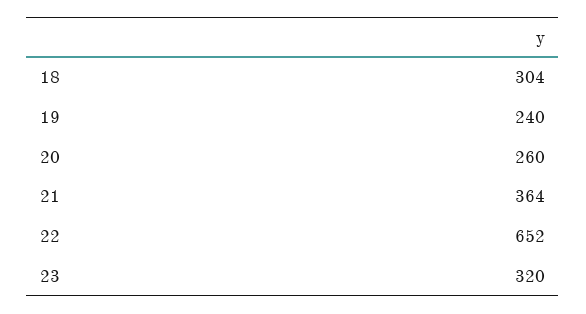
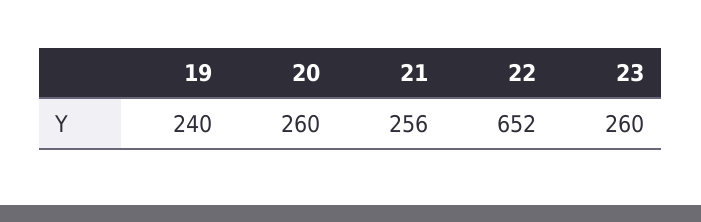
  {
-   "18": 304,
    "19": 240,
    "20": 260,
-   "21": 364,
+   "21": 256,
    "22": 652,
-   "23": 320
+   "23": 260
  }

